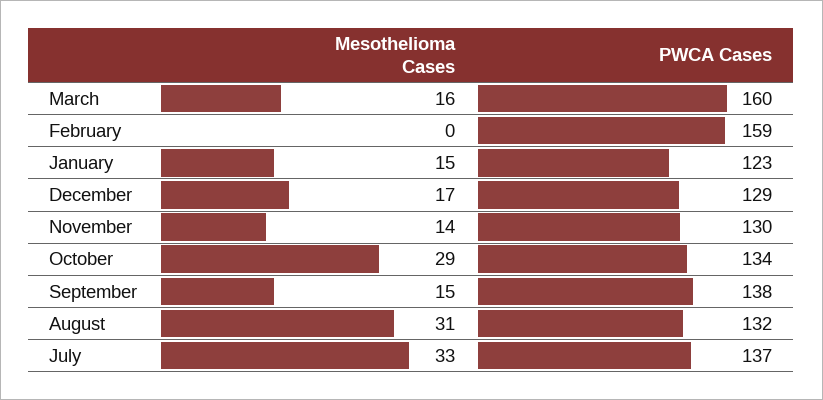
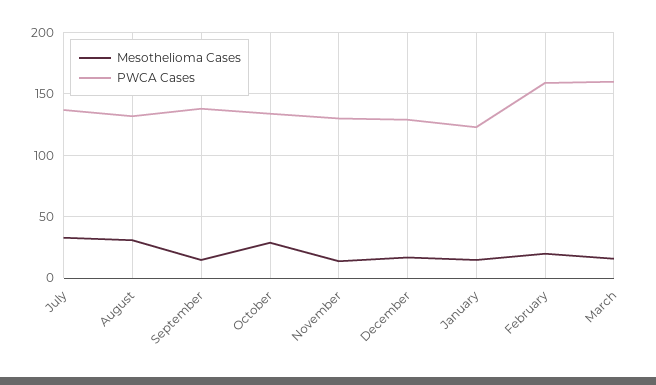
  {
    "Mesothelioma Cases": {
      "March": 16,
-     "February": 0,
+     "February": 20,
      "January": 15,
      "December": 17,
      "November": 14,
      "October": 29,
      "September": 15,
      "August": 31,
      "July": 33
    },
    "PWCA Cases": {
      "March": 160,
      "February": 159,
      "January": 123,
      "December": 129,
      "November": 130,
      "October": 134,
      "September": 138,
      "August": 132,
      "July": 137
    }
  }

